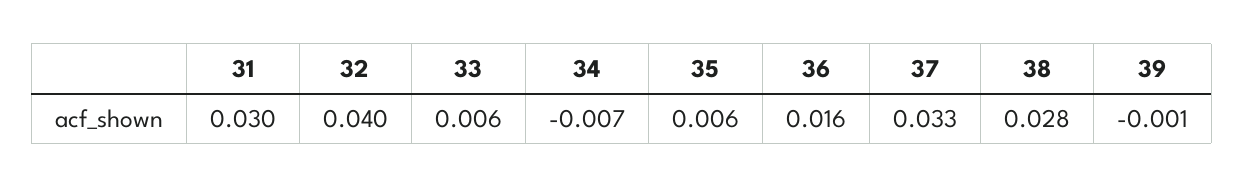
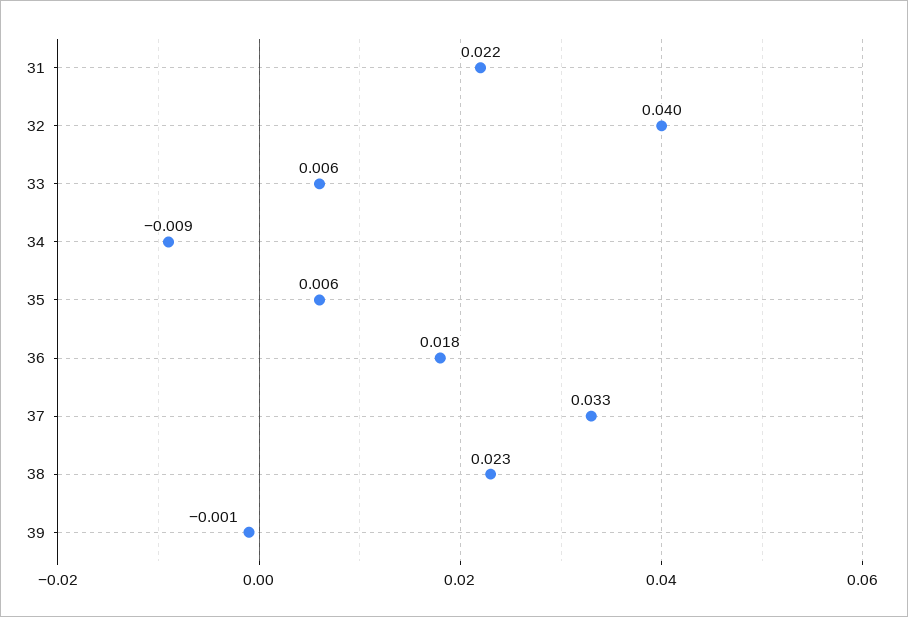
  {
-   "31": 0.03,
+   "31": 0.022,
    "32": 0.04,
    "33": 0.006,
-   "34": -0.007,
+   "34": -0.009,
    "35": 0.006,
-   "36": 0.016,
+   "36": 0.018,
    "37": 0.033,
-   "38": 0.028,
+   "38": 0.023,
    "39": -0.001
  }

